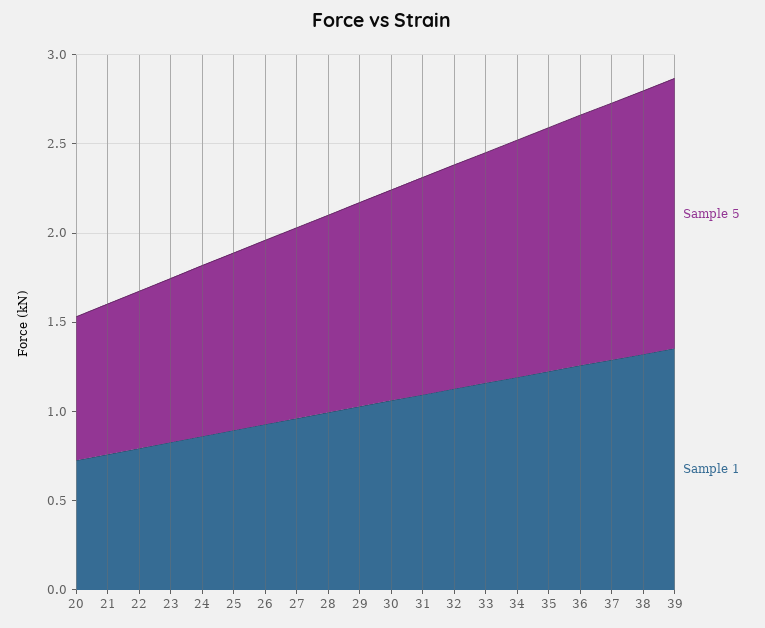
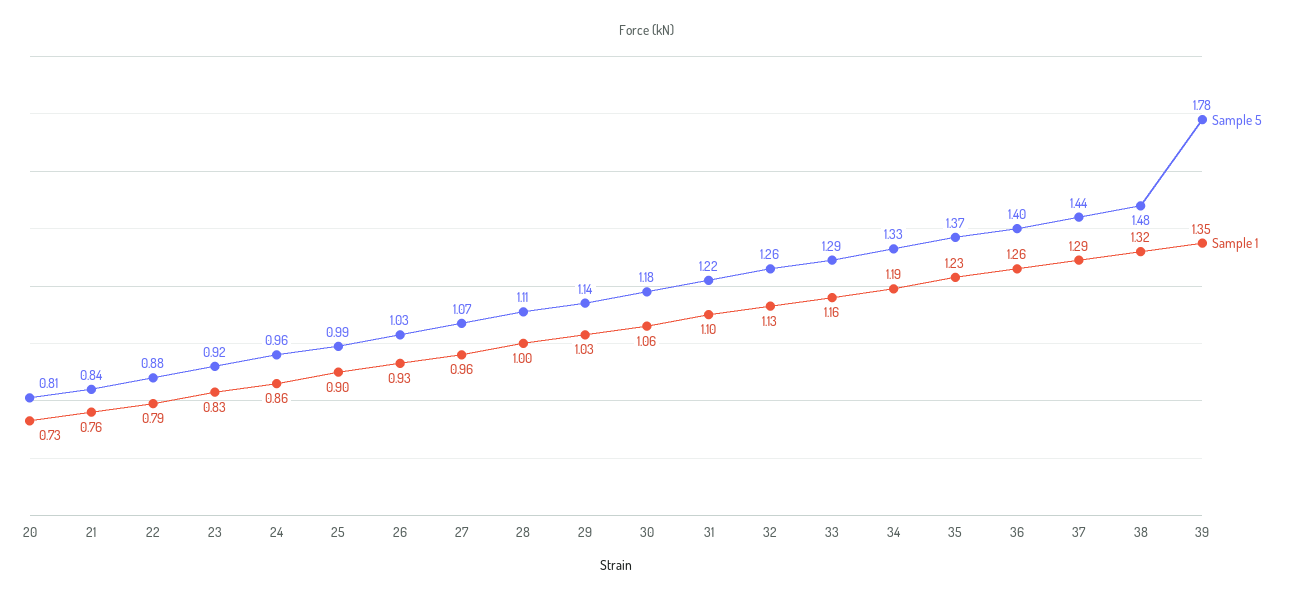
  {
    "Sample 5": {
      "20": 0.81,
      "21": 0.84,
      "22": 0.88,
      "23": 0.92,
      "24": 0.96,
      "25": 0.99,
      "26": 1.03,
      "27": 1.07,
      "28": 1.11,
      "29": 1.14,
      "30": 1.18,
      "31": 1.22,
      "32": 1.26,
      "33": 1.29,
      "34": 1.33,
      "35": 1.37,
      "36": 1.4,
      "37": 1.44,
      "38": 1.48,
-     "39": 1.5
+     "39": 1.78
    },
    "Sample 1": {
      "20": 0.73,
      "21": 0.76,
      "22": 0.79,
      "23": 0.83,
      "24": 0.86,
      "25": 0.9,
      "26": 0.93,
      "27": 0.96,
      "28": 1,
      "29": 1.03,
      "30": 1.06,
      "31": 1.1,
      "32": 1.13,
      "33": 1.16,
      "34": 1.19,
      "35": 1.23,
      "36": 1.26,
      "37": 1.29,
      "38": 1.32,
      "39": 1.35
    }
  }

